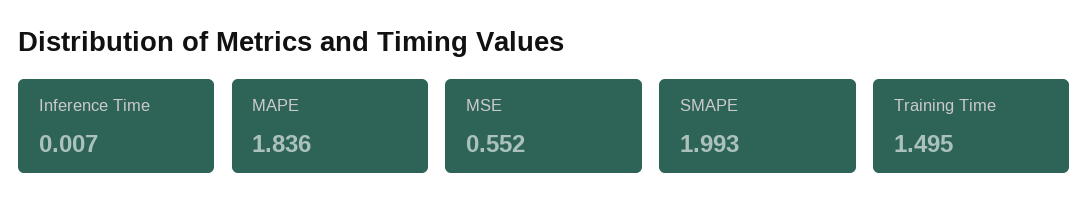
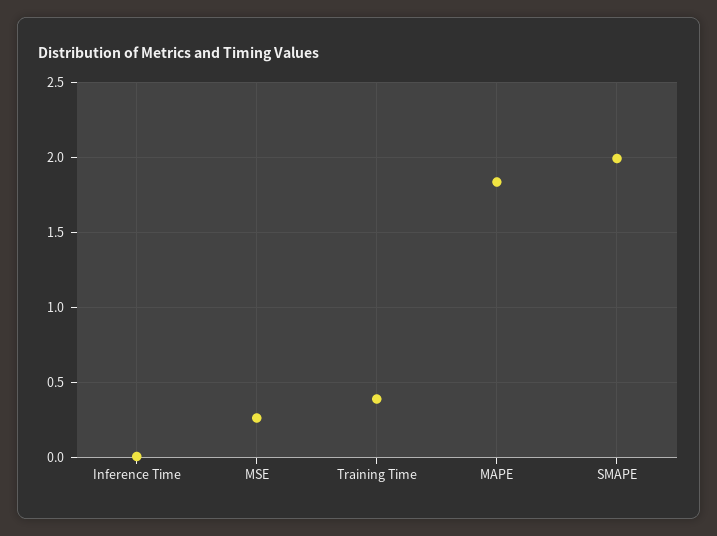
  {
    "Inference Time": 0.007,
    "MAPE": 1.836,
-   "MSE": 0.552,
+   "MSE": 0.25,
    "SMAPE": 1.993,
-   "Training Time": 1.495
+   "Training Time": 0.4
  }

